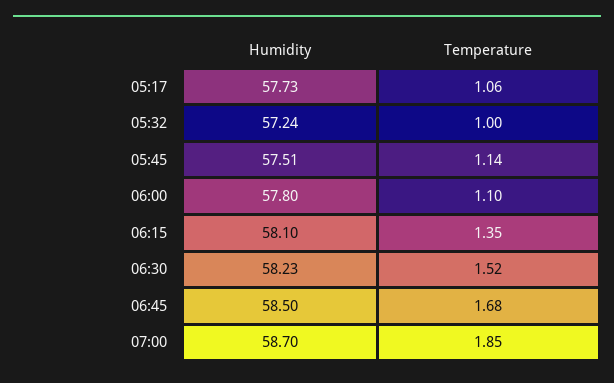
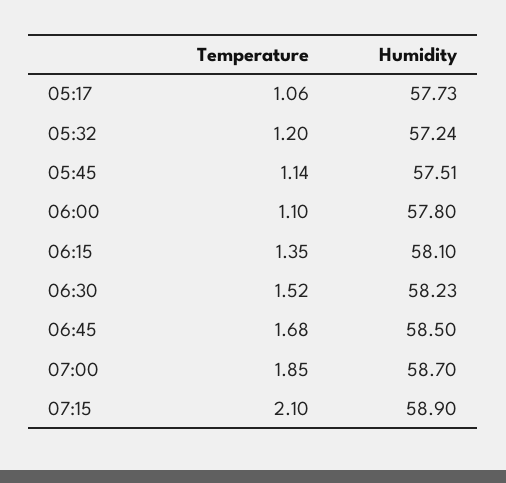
  {
    "Humidity": {
      "05:17": 57.73,
      "05:32": 57.24,
      "05:45": 57.51,
      "06:00": 57.8,
      "06:15": 58.1,
      "06:30": 58.23,
      "06:45": 58.5,
-     "07:00": 58.7
+     "07:00": 58.7,
+     "07:15": 58.9
    },
    "Temperature": {
      "05:17": 1.06,
-     "05:32": 1,
+     "05:32": 1.2,
      "05:45": 1.14,
      "06:00": 1.1,
      "06:15": 1.35,
      "06:30": 1.52,
      "06:45": 1.68,
-     "07:00": 1.85
+     "07:00": 1.85,
+     "07:15": 2.1
    }
  }

